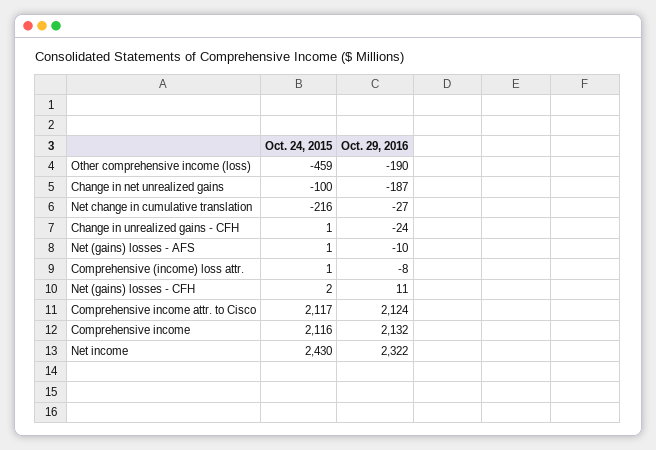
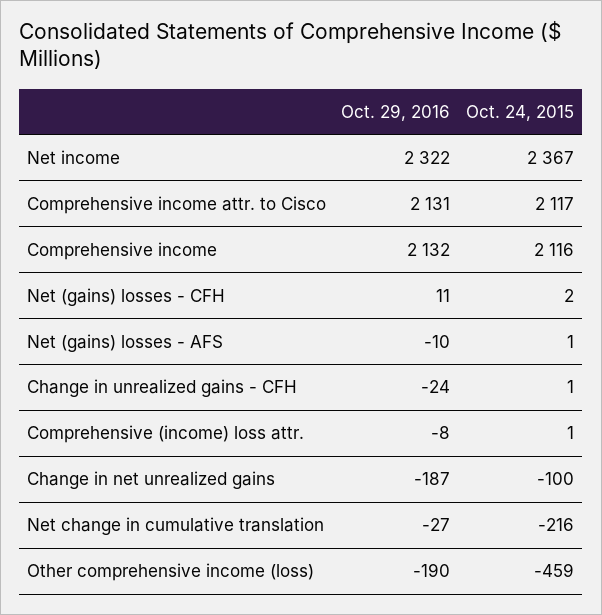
  {
    "Oct. 24, 2015": {
      "Other comprehensive income (loss)": -459,
      "Change in net unrealized gains": -100,
      "Net change in cumulative translation": -216,
      "Change in unrealized gains - CFH": 1,
      "Net (gains) losses - AFS": 1,
      "Comprehensive (income) loss attr.": 1,
      "Net (gains) losses - CFH": 2,
      "Comprehensive income attr. to Cisco": 2117,
      "Comprehensive income": 2116,
-     "Net income": 2430
+     "Net income": 2367
    },
    "Oct. 29, 2016": {
      "Other comprehensive income (loss)": -190,
      "Change in net unrealized gains": -187,
      "Net change in cumulative translation": -27,
      "Change in unrealized gains - CFH": -24,
      "Net (gains) losses - AFS": -10,
      "Comprehensive (income) loss attr.": -8,
      "Net (gains) losses - CFH": 11,
-     "Comprehensive income attr. to Cisco": 2124,
+     "Comprehensive income attr. to Cisco": 2131,
      "Comprehensive income": 2132,
      "Net income": 2322
    }
  }

